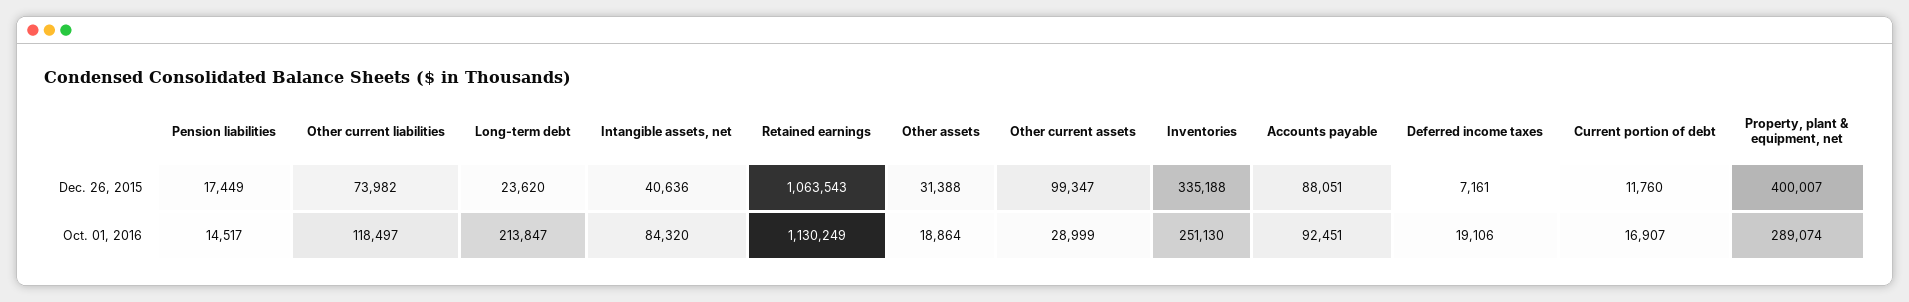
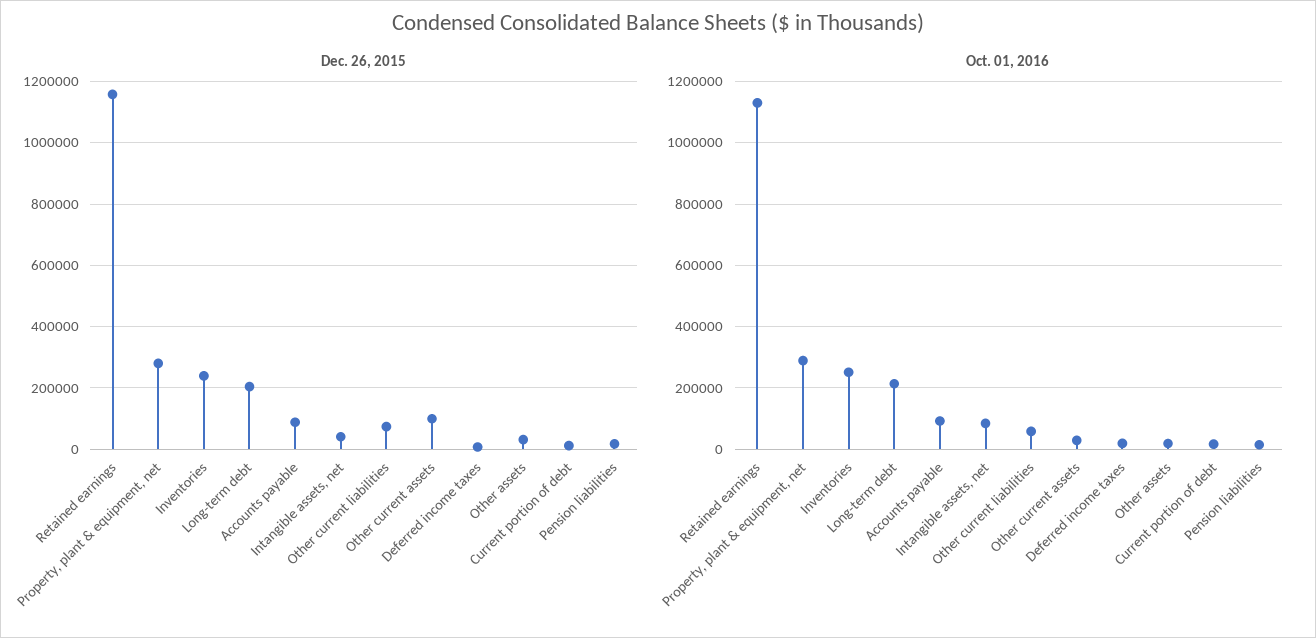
  {
    "Dec. 26, 2015": {
      "Pension liabilities": 17449,
      "Other current liabilities": 73982,
-     "Long-term debt": 23620,
+     "Long-term debt": 200000,
      "Intangible assets, net": 40636,
-     "Retained earnings": 1063543,
+     "Retained earnings": 1160000,
      "Other assets": 31388,
      "Other current assets": 99347,
-     "Inventories": 335188,
+     "Inventories": 240000,
      "Accounts payable": 88051,
      "Deferred income taxes": 7161,
      "Current portion of debt": 11760,
-     "Property, plant & equipment, net": 400007
+     "Property, plant & equipment, net": 280000
    },
    "Oct. 01, 2016": {
      "Pension liabilities": 14517,
-     "Other current liabilities": 118497,
+     "Other current liabilities": 60000,
      "Long-term debt": 213847,
      "Intangible assets, net": 84320,
      "Retained earnings": 1130249,
      "Other assets": 18864,
      "Other current assets": 28999,
      "Inventories": 251130,
      "Accounts payable": 92451,
      "Deferred income taxes": 19106,
      "Current portion of debt": 16907,
      "Property, plant & equipment, net": 289074
    }
  }

